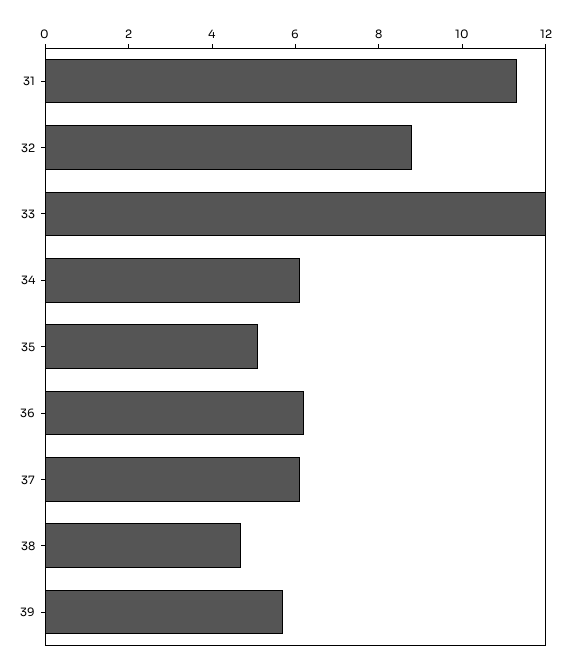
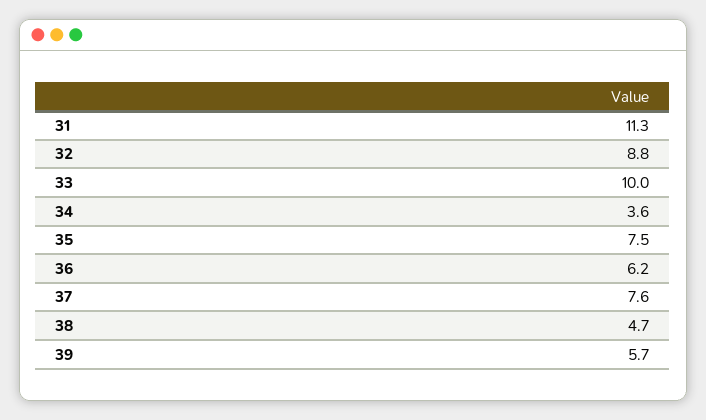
  {
    "31": 11.3,
    "32": 8.8,
-   "33": 12,
+   "33": 10,
-   "34": 6,
+   "34": 3.6,
-   "35": 5,
+   "35": 7.5,
    "36": 6.2,
-   "37": 6,
+   "37": 7.6,
    "38": 4.7,
    "39": 5.7
  }

